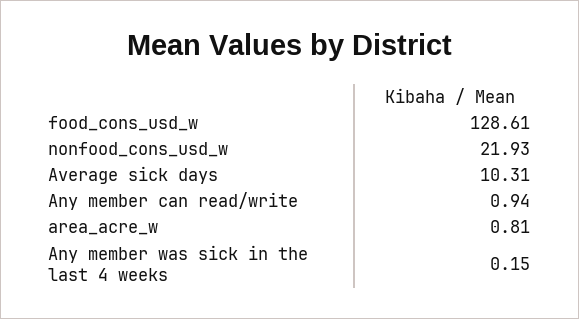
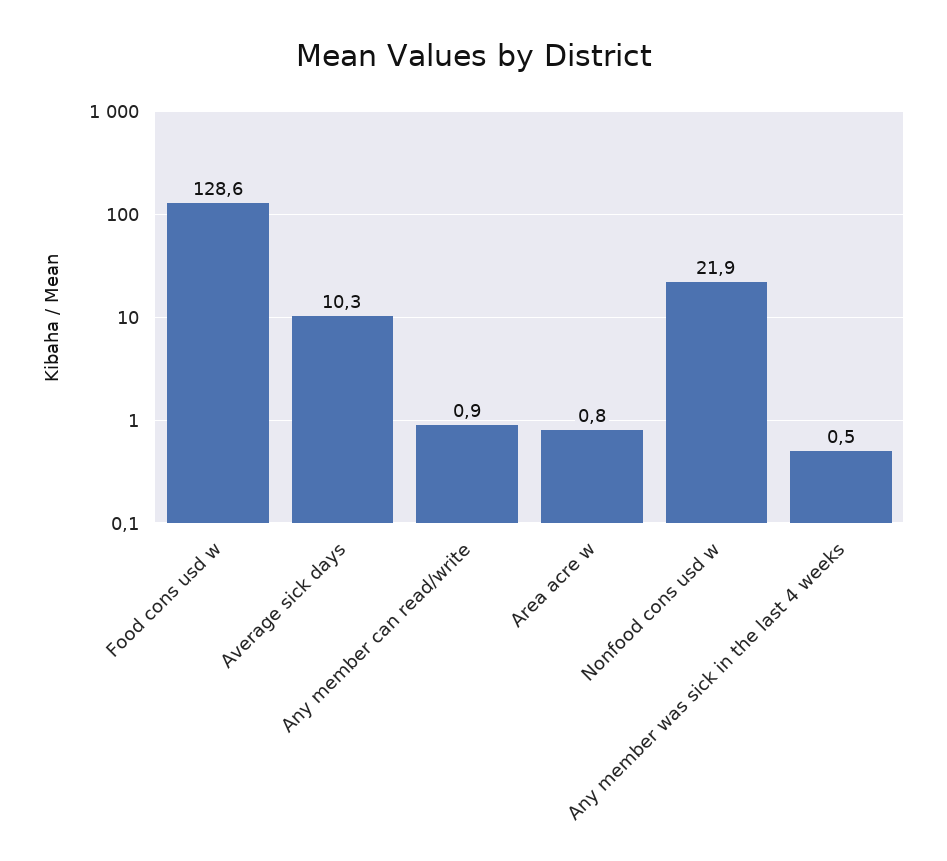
  {
    "food_cons_usd_w": 128.61,
    "nonfood_cons_usd_w": 21.93,
    "Average sick days": 10.31,
    "Any member can read/write": 0.94,
    "area_acre_w": 0.81,
-   "Any member was sick in the last 4 weeks": 0.15
+   "Any member was sick in the last 4 weeks": 0.5
  }

